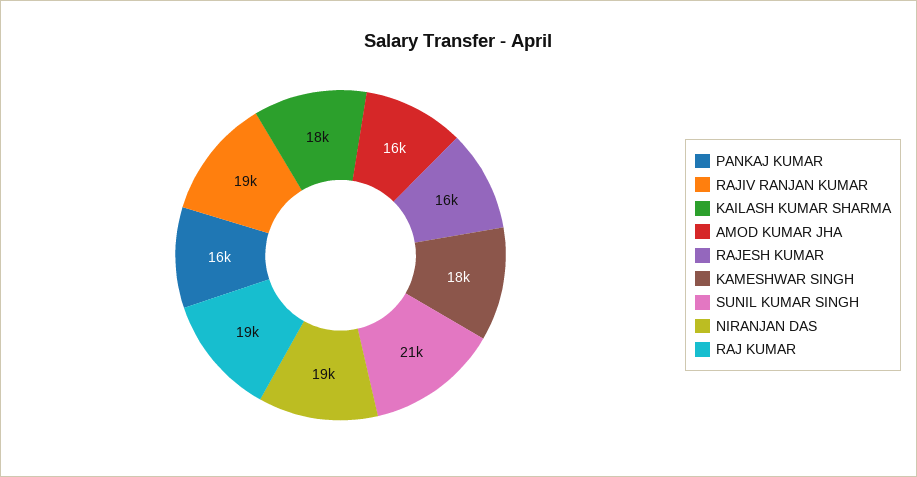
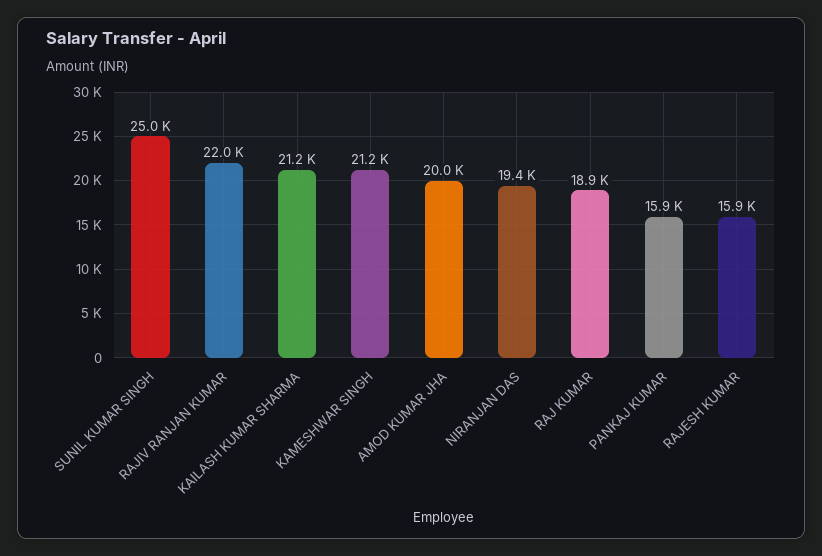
  {
    "PANKAJ KUMAR": 15900,
-   "RAJIV RANJAN KUMAR": 19000,
+   "RAJIV RANJAN KUMAR": 22000,
-   "KAILASH KUMAR SHARMA": 18000,
+   "KAILASH KUMAR SHARMA": 21200,
-   "AMOD KUMAR JHA": 16000,
+   "AMOD KUMAR JHA": 20000,
    "RAJESH KUMAR": 15900,
-   "KAMESHWAR SINGH": 18000,
+   "KAMESHWAR SINGH": 21200,
-   "SUNIL KUMAR SINGH": 21000,
+   "SUNIL KUMAR SINGH": 25000,
    "NIRANJAN DAS": 19400,
    "RAJ KUMAR": 18900
  }

